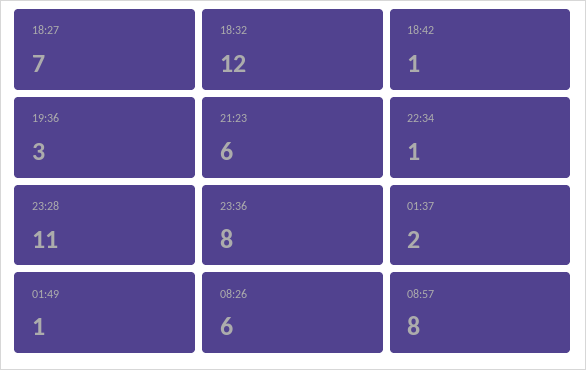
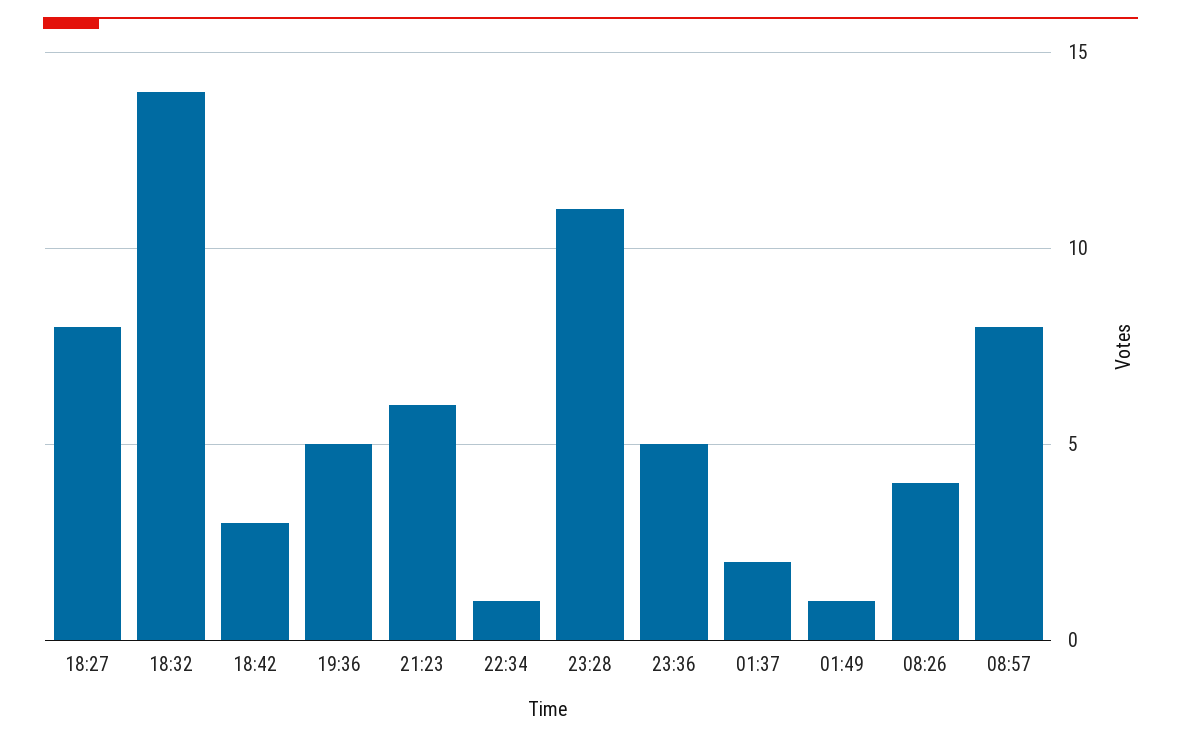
  {
-   "18:27": 7,
+   "18:27": 8,
-   "18:32": 12,
+   "18:32": 14,
-   "18:42": 1,
+   "18:42": 3,
-   "19:36": 3,
+   "19:36": 5,
    "21:23": 6,
    "22:34": 1,
    "23:28": 11,
-   "23:36": 8,
+   "23:36": 5,
    "01:37": 2,
    "01:49": 1,
-   "08:26": 6,
+   "08:26": 4,
    "08:57": 8
  }

